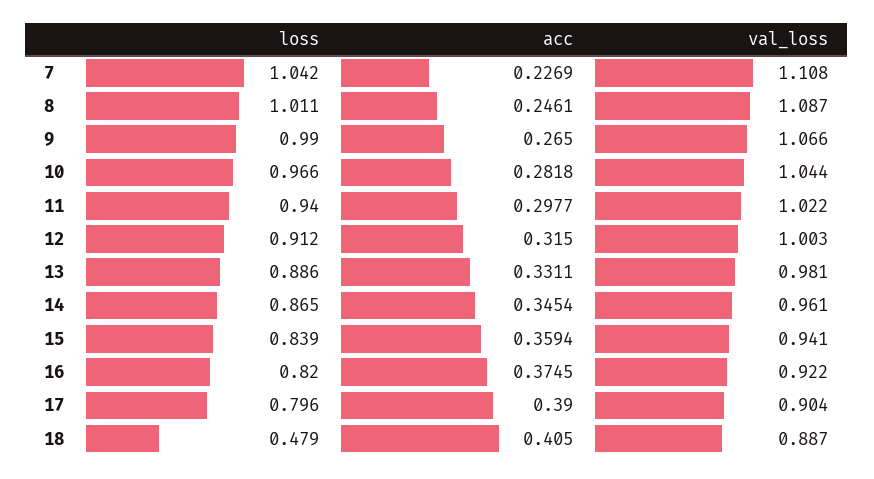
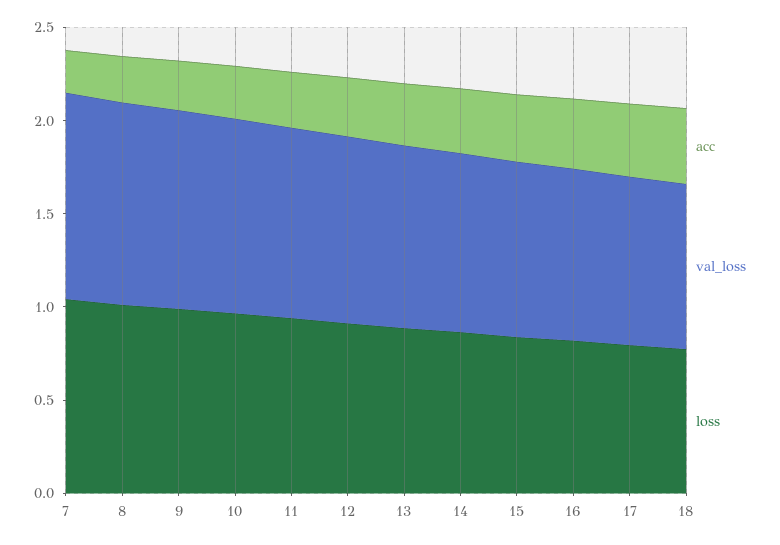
  {
    "loss": {
      "7": 1.042,
      "8": 1.011,
      "9": 0.99,
      "10": 0.966,
      "11": 0.94,
      "12": 0.912,
      "13": 0.886,
      "14": 0.865,
      "15": 0.839,
      "16": 0.82,
      "17": 0.796,
-     "18": 0.479
+     "18": 0.8
    },
    "acc": {
      "7": 0.2269,
      "8": 0.2461,
      "9": 0.265,
      "10": 0.2818,
      "11": 0.2977,
      "12": 0.315,
      "13": 0.3311,
      "14": 0.3454,
      "15": 0.3594,
      "16": 0.3745,
      "17": 0.39,
      "18": 0.405
    },
    "val_loss": {
      "7": 1.108,
      "8": 1.087,
      "9": 1.066,
      "10": 1.044,
      "11": 1.022,
      "12": 1.003,
      "13": 0.981,
      "14": 0.961,
      "15": 0.941,
      "16": 0.922,
      "17": 0.904,
      "18": 0.887
    }
  }

